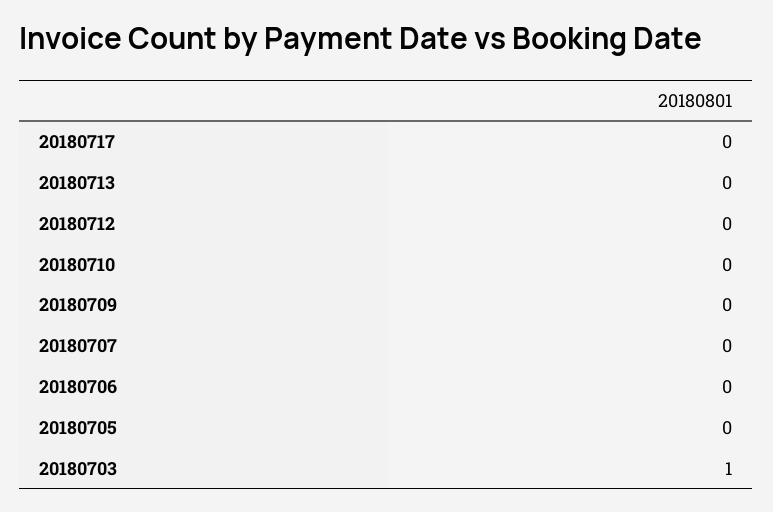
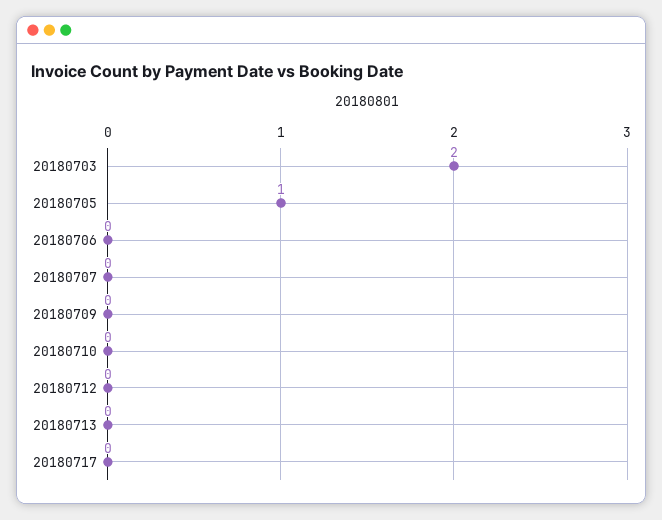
  {
    "20180717": 0,
    "20180713": 0,
    "20180712": 0,
    "20180710": 0,
    "20180709": 0,
    "20180707": 0,
    "20180706": 0,
-   "20180705": 0,
+   "20180705": 1,
-   "20180703": 1
+   "20180703": 2
  }

